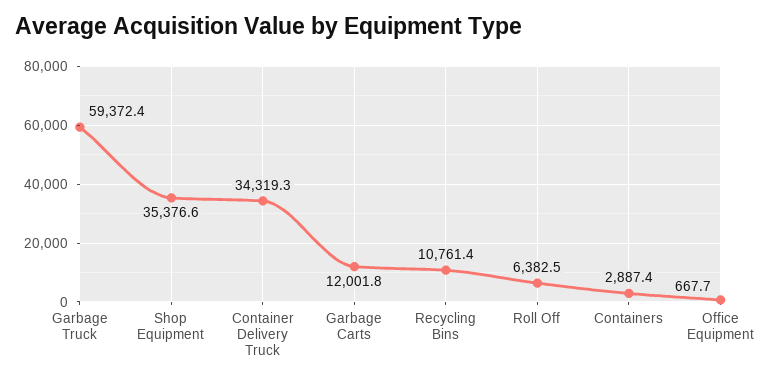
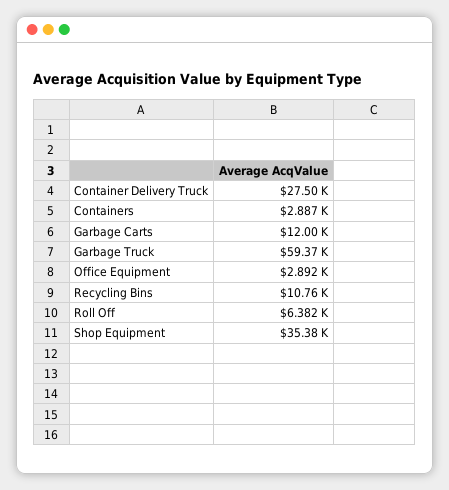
  {
    "Garbage Truck": 59372.4,
    "Shop Equipment": 35376.6,
-   "Container Delivery Truck": 34319.3,
+   "Container Delivery Truck": 27500,
    "Garbage Carts": 12001.8,
    "Recycling Bins": 10761.4,
    "Roll Off": 6382.5,
    "Containers": 2887.4,
-   "Office Equipment": 667.7
+   "Office Equipment": 2892
  }

